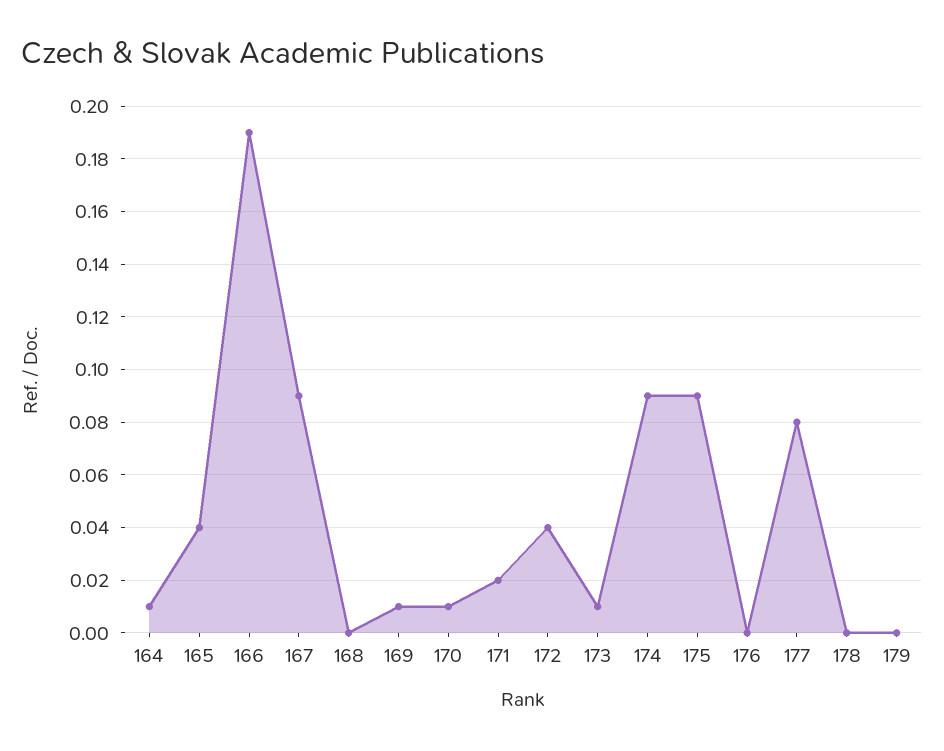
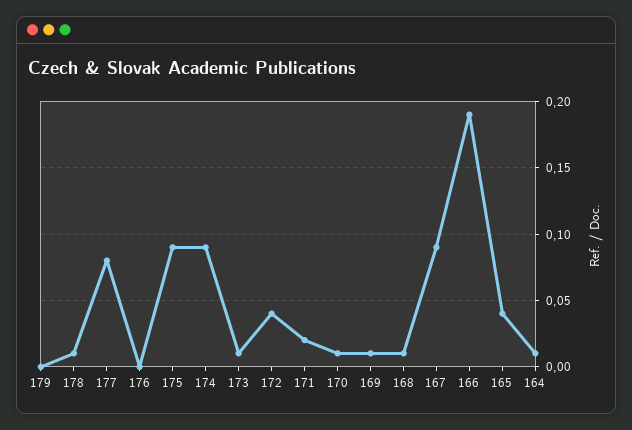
  {
    "164": 0.01,
    "165": 0.04,
    "166": 0.19,
    "167": 0.09,
-   "168": 0,
+   "168": 0.01,
    "169": 0.01,
    "170": 0.01,
    "171": 0.02,
    "172": 0.04,
    "173": 0.01,
    "174": 0.09,
    "175": 0.09,
    "176": 0,
    "177": 0.08,
-   "178": 0,
+   "178": 0.01,
    "179": 0
  }

